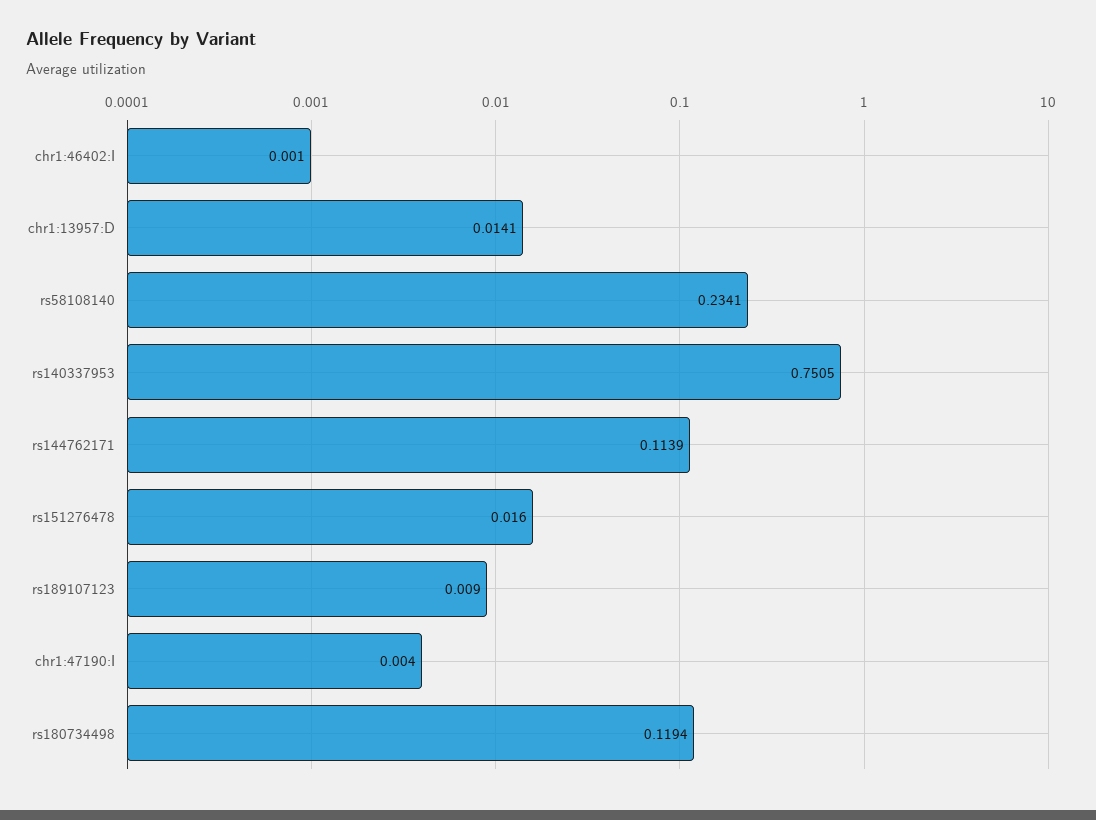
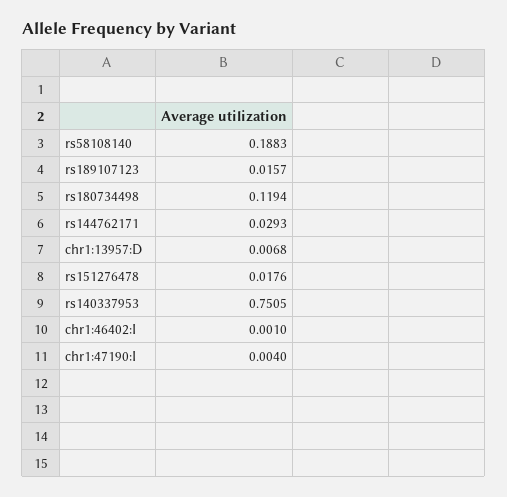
  {
    "chr1:46402:I": 0.001,
-   "chr1:13957:D": 0.0141,
+   "chr1:13957:D": 0.0068,
-   "rs58108140": 0.2341,
+   "rs58108140": 0.1883,
    "rs140337953": 0.7505,
-   "rs144762171": 0.1139,
+   "rs144762171": 0.0293,
-   "rs151276478": 0.016,
+   "rs151276478": 0.0176,
-   "rs189107123": 0.009,
+   "rs189107123": 0.0157,
    "chr1:47190:I": 0.004,
    "rs180734498": 0.1194
  }

